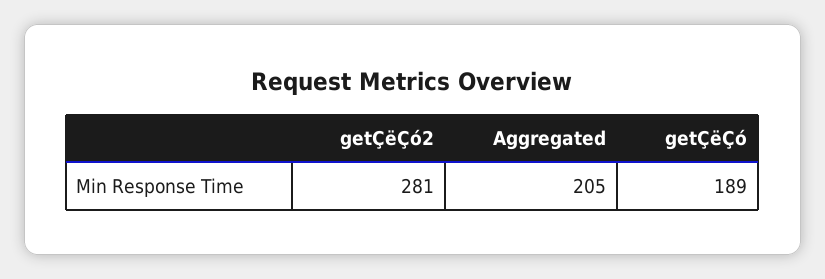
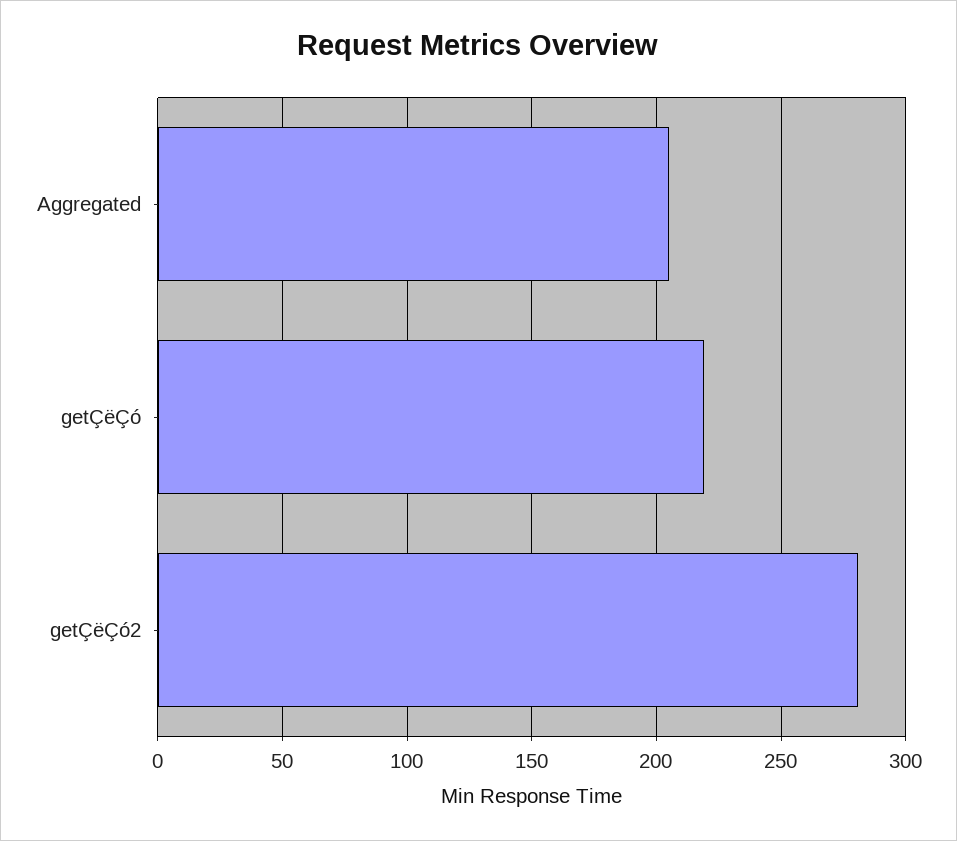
  {
    "getÇëÇó2": 281,
    "Aggregated": 205,
-   "getÇëÇó": 189
+   "getÇëÇó": 220
  }

